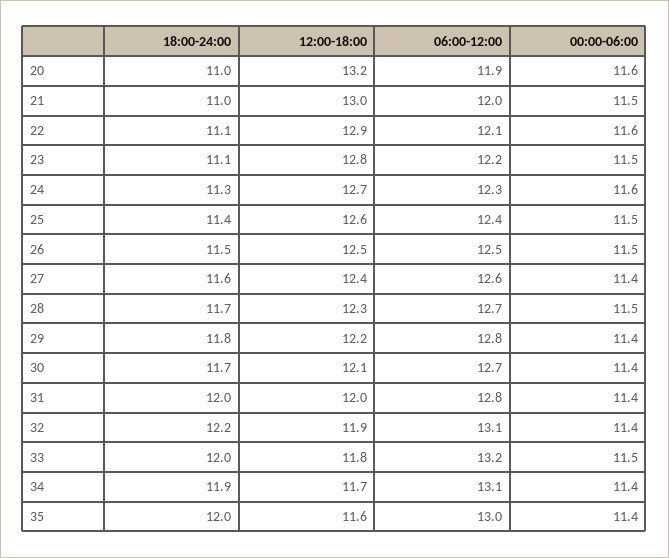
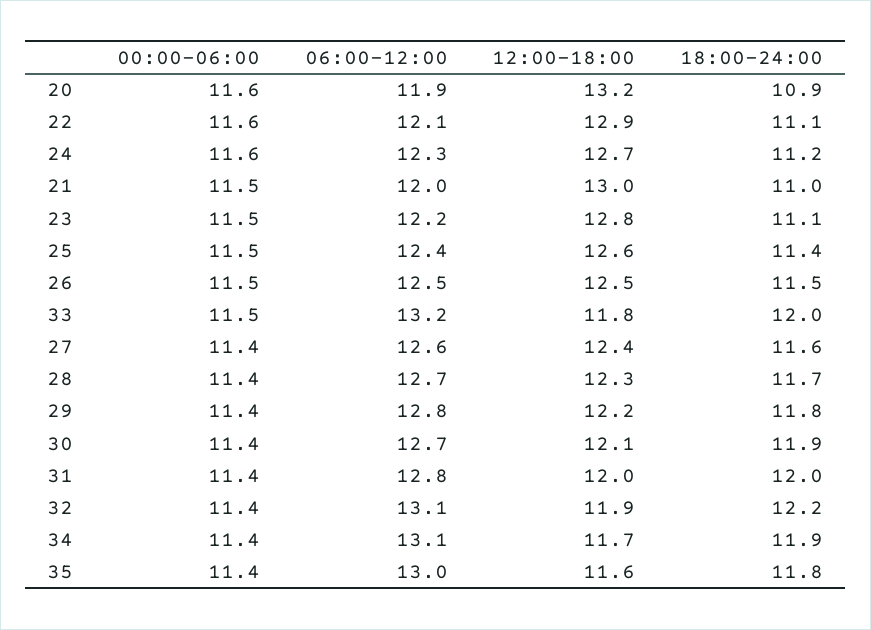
  {
    "18:00-24:00": {
-     "20": 11,
+     "20": 10.9,
      "21": 11,
      "22": 11.1,
      "23": 11.1,
-     "24": 11.3,
+     "24": 11.2,
      "25": 11.4,
      "26": 11.5,
      "27": 11.6,
      "28": 11.7,
      "29": 11.8,
-     "30": 11.7,
+     "30": 11.9,
      "31": 12,
      "32": 12.2,
      "33": 12,
      "34": 11.9,
-     "35": 12
+     "35": 11.8
    },
    "12:00-18:00": {
      "20": 13.2,
      "21": 13,
      "22": 12.9,
      "23": 12.8,
      "24": 12.7,
      "25": 12.6,
      "26": 12.5,
      "27": 12.4,
      "28": 12.3,
      "29": 12.2,
      "30": 12.1,
      "31": 12,
      "32": 11.9,
      "33": 11.8,
      "34": 11.7,
      "35": 11.6
    },
    "06:00-12:00": {
      "20": 11.9,
      "21": 12,
      "22": 12.1,
      "23": 12.2,
      "24": 12.3,
      "25": 12.4,
      "26": 12.5,
      "27": 12.6,
      "28": 12.7,
      "29": 12.8,
      "30": 12.7,
      "31": 12.8,
      "32": 13.1,
      "33": 13.2,
      "34": 13.1,
      "35": 13
    },
    "00:00-06:00": {
      "20": 11.6,
      "21": 11.5,
      "22": 11.6,
      "23": 11.5,
      "24": 11.6,
      "25": 11.5,
      "26": 11.5,
      "27": 11.4,
-     "28": 11.5,
+     "28": 11.4,
      "29": 11.4,
      "30": 11.4,
      "31": 11.4,
      "32": 11.4,
      "33": 11.5,
      "34": 11.4,
      "35": 11.4
    }
  }

